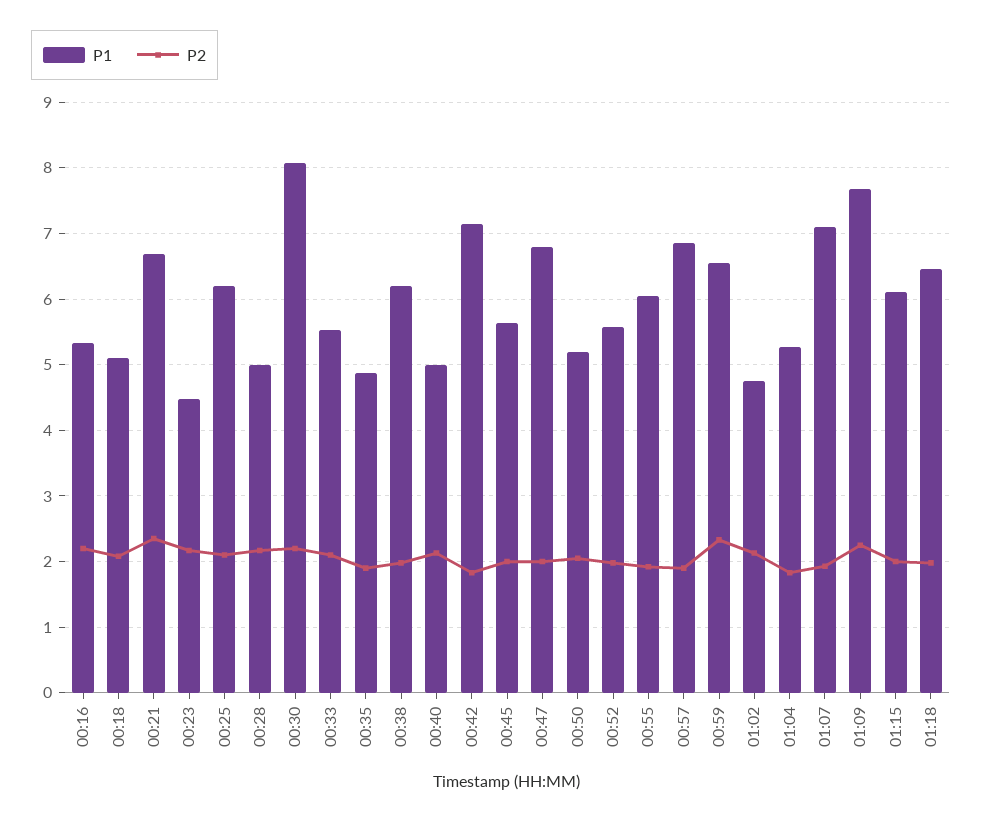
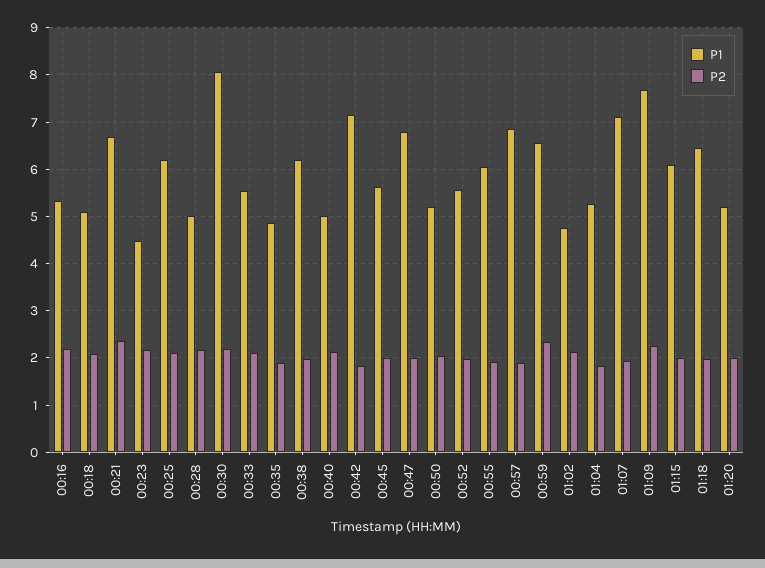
  {
    "P1": {
      "00:16": 5.3,
      "00:18": 5.1,
      "00:21": 6.7,
      "00:23": 4.5,
      "00:25": 6.2,
      "00:28": 5,
      "00:30": 8.1,
      "00:33": 5.5,
      "00:35": 4.9,
      "00:38": 6.2,
      "00:40": 5,
      "00:42": 7.2,
      "00:45": 5.6,
      "00:47": 6.8,
      "00:50": 5.2,
      "00:52": 5.6,
      "00:55": 6.1,
      "00:57": 6.9,
      "00:59": 6.6,
      "01:02": 4.8,
      "01:04": 5.3,
      "01:07": 7.1,
      "01:09": 7.7,
      "01:15": 6.1,
-     "01:18": 6.5
+     "01:18": 6.5,
+     "01:20": 5.2
    },
    "P2": {
      "00:16": 2.2,
      "00:18": 2.1,
      "00:21": 2.4,
      "00:23": 2.2,
      "00:25": 2.1,
      "00:28": 2.2,
      "00:30": 2.2,
      "00:33": 2.1,
      "00:35": 1.9,
      "00:38": 2,
      "00:40": 2.1,
      "00:42": 1.8,
      "00:45": 2,
      "00:47": 2,
      "00:50": 2.1,
      "00:52": 2,
      "00:55": 1.9,
      "00:57": 1.9,
      "00:59": 2.3,
      "01:02": 2.1,
      "01:04": 1.8,
      "01:07": 1.9,
      "01:09": 2.3,
      "01:15": 2,
-     "01:18": 2
+     "01:18": 2,
+     "01:20": 2
    }
  }

